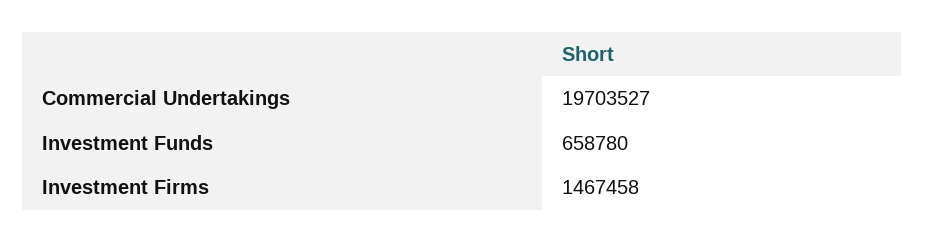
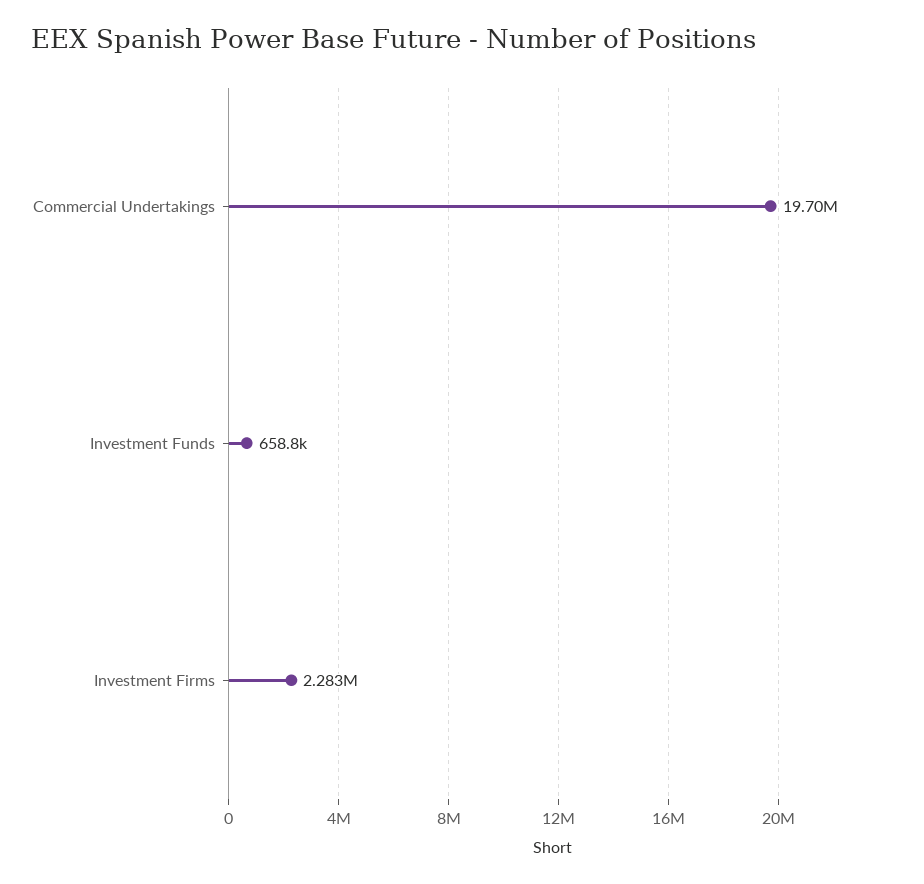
  {
    "Commercial Undertakings": 19703527,
    "Investment Funds": 658780,
-   "Investment Firms": 1467458
+   "Investment Firms": 2283000
  }

